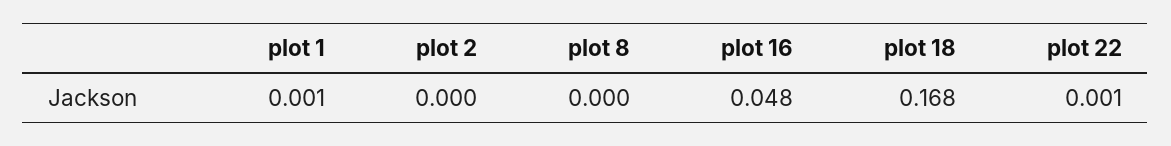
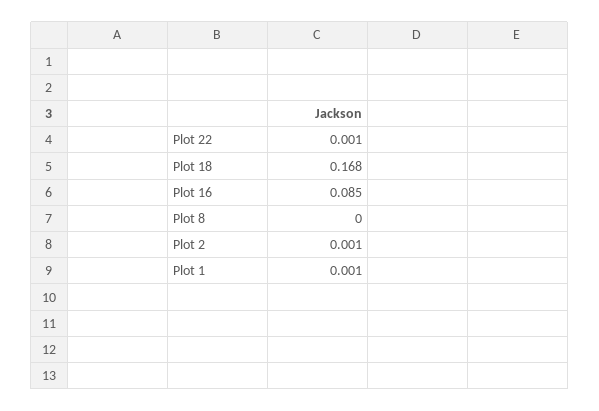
  {
    "plot 1": 0.001,
-   "plot 2": 0,
+   "plot 2": 0.001,
    "plot 8": 0,
-   "plot 16": 0.048,
+   "plot 16": 0.085,
    "plot 18": 0.168,
    "plot 22": 0.001
  }

